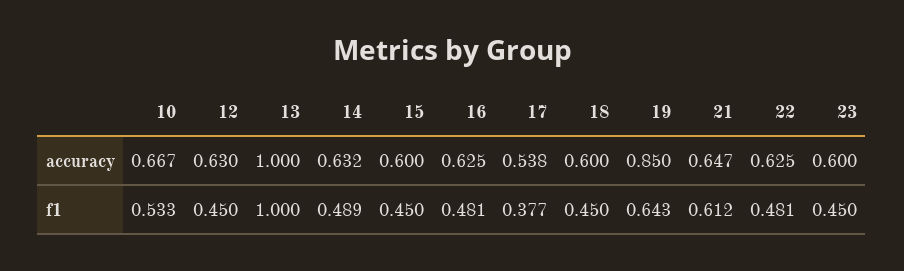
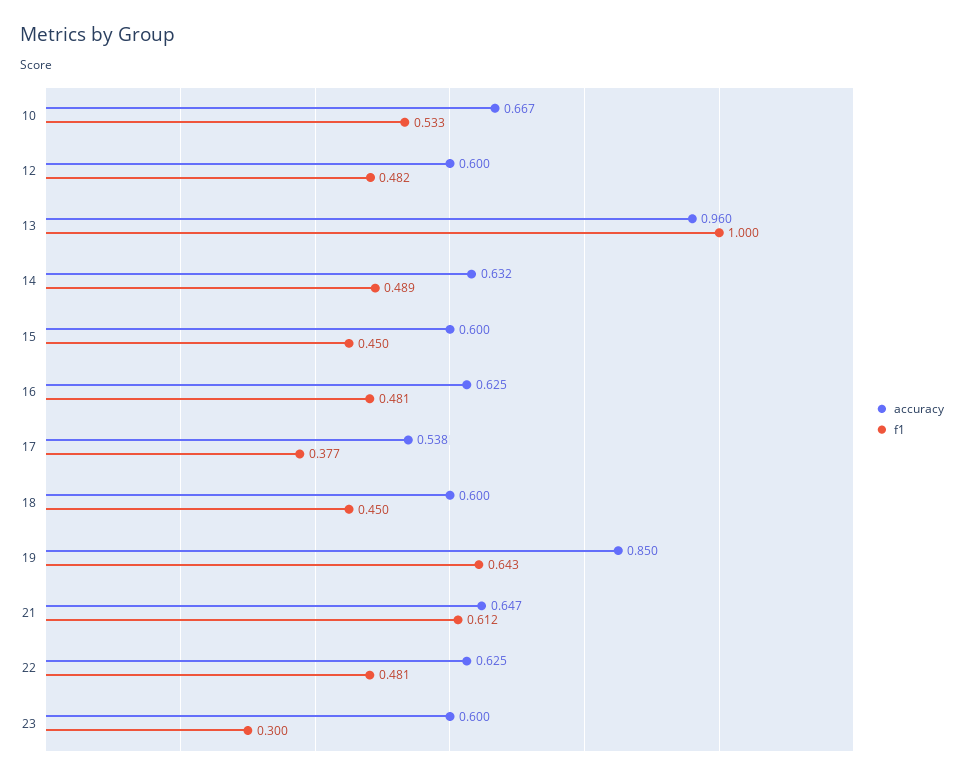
  {
    "accuracy": {
      "10": 0.667,
-     "12": 0.63,
+     "12": 0.6,
-     "13": 1,
+     "13": 0.96,
      "14": 0.632,
      "15": 0.6,
      "16": 0.625,
      "17": 0.538,
      "18": 0.6,
      "19": 0.85,
      "21": 0.647,
      "22": 0.625,
      "23": 0.6
    },
    "f1": {
      "10": 0.533,
-     "12": 0.45,
+     "12": 0.482,
      "13": 1,
      "14": 0.489,
      "15": 0.45,
      "16": 0.481,
      "17": 0.377,
      "18": 0.45,
      "19": 0.643,
      "21": 0.612,
      "22": 0.481,
-     "23": 0.45
+     "23": 0.3
    }
  }

